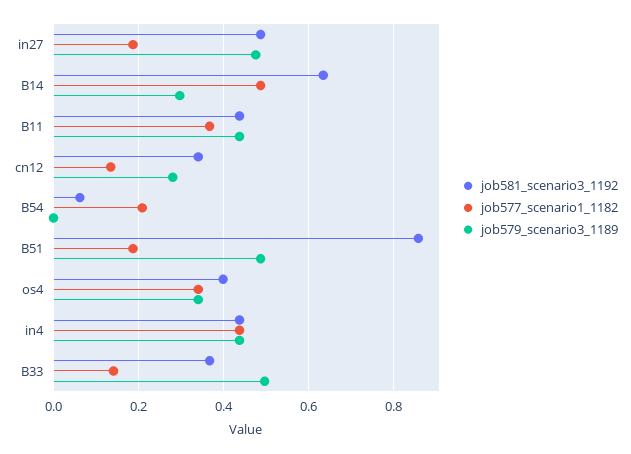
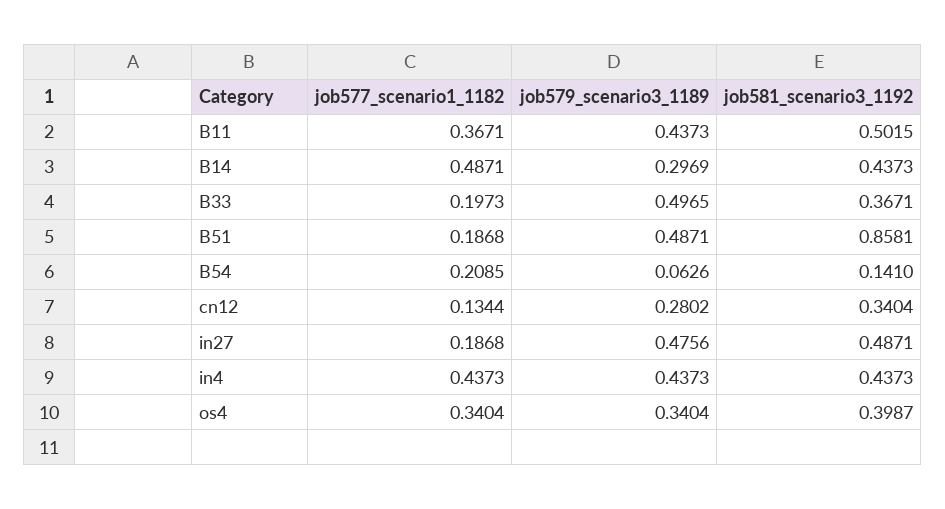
  {
    "job581_scenario3_1192": {
      "in27": 0.4871,
-     "B14": 0.64,
+     "B14": 0.4373,
-     "B11": 0.44,
+     "B11": 0.5015,
      "cn12": 0.3404,
-     "B54": 0.06,
+     "B54": 0.141,
      "B51": 0.8581,
      "os4": 0.3987,
      "in4": 0.4373,
      "B33": 0.3671
    },
    "job577_scenario1_1182": {
      "in27": 0.1868,
      "B14": 0.4871,
      "B11": 0.3671,
      "cn12": 0.1344,
      "B54": 0.2085,
      "B51": 0.1868,
      "os4": 0.3404,
      "in4": 0.4373,
-     "B33": 0.14
+     "B33": 0.1973
    },
    "job579_scenario3_1189": {
      "in27": 0.4756,
      "B14": 0.2969,
      "B11": 0.4373,
      "cn12": 0.2802,
-     "B54": 0,
+     "B54": 0.0626,
      "B51": 0.4871,
      "os4": 0.3404,
      "in4": 0.4373,
      "B33": 0.4965
    }
  }

